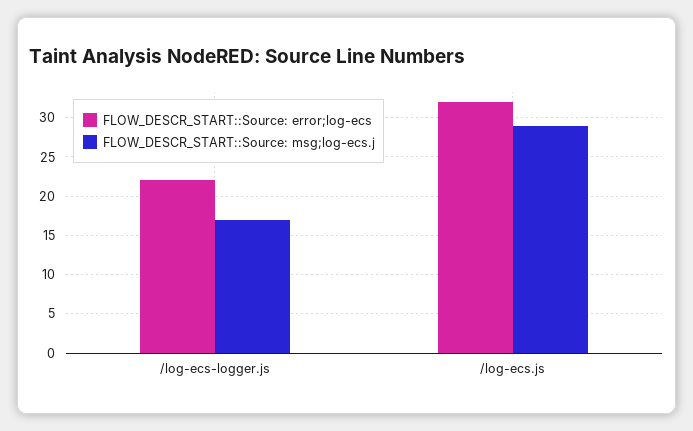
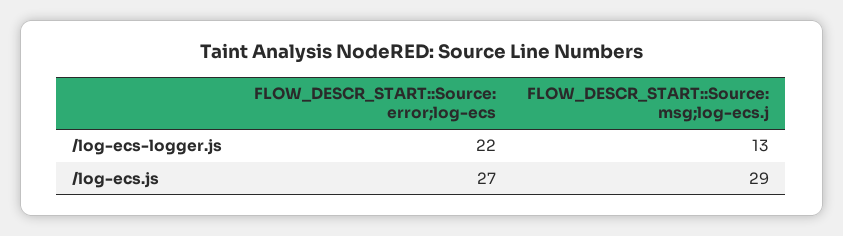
  {
    "FLOW_DESCR_START::Source: error;log-ecs": {
      "/log-ecs-logger.js": 22,
-     "/log-ecs.js": 32
+     "/log-ecs.js": 27
    },
    "FLOW_DESCR_START::Source: msg;log-ecs.j": {
-     "/log-ecs-logger.js": 17,
+     "/log-ecs-logger.js": 13,
      "/log-ecs.js": 29
    }
  }

